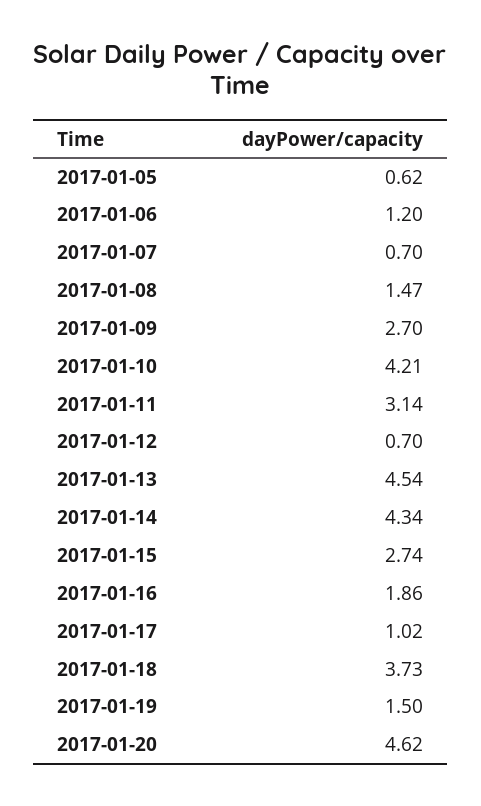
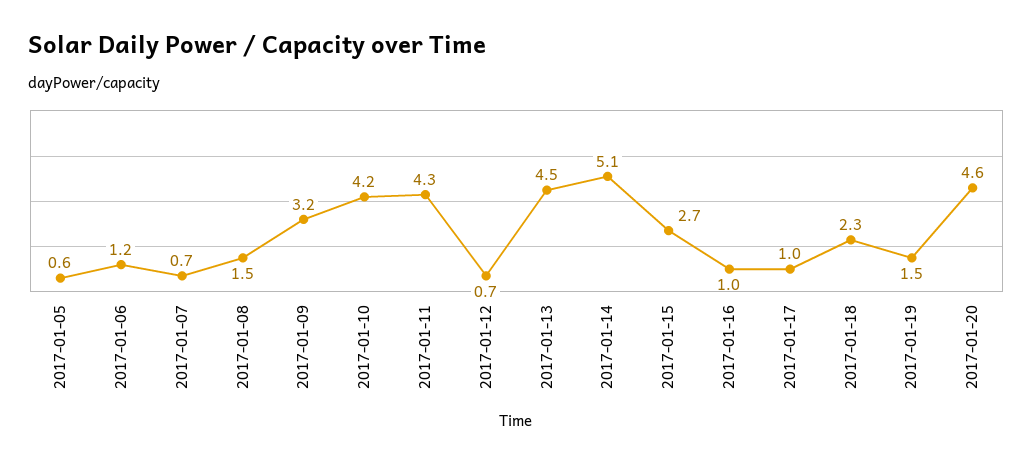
  {
    "2017-01-05": 0.62,
    "2017-01-06": 1.2,
    "2017-01-07": 0.7,
    "2017-01-08": 1.47,
-   "2017-01-09": 2.7,
+   "2017-01-09": 3.2,
    "2017-01-10": 4.21,
-   "2017-01-11": 3.14,
+   "2017-01-11": 4.3,
    "2017-01-12": 0.7,
    "2017-01-13": 4.54,
-   "2017-01-14": 4.34,
+   "2017-01-14": 5.1,
    "2017-01-15": 2.74,
-   "2017-01-16": 1.86,
+   "2017-01-16": 1,
    "2017-01-17": 1.02,
-   "2017-01-18": 3.73,
+   "2017-01-18": 2.3,
    "2017-01-19": 1.5,
    "2017-01-20": 4.62
  }

